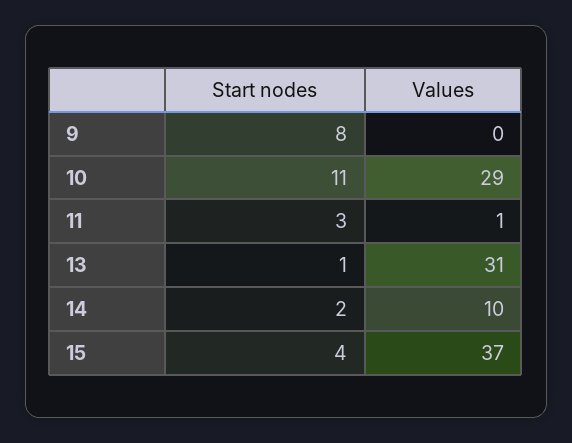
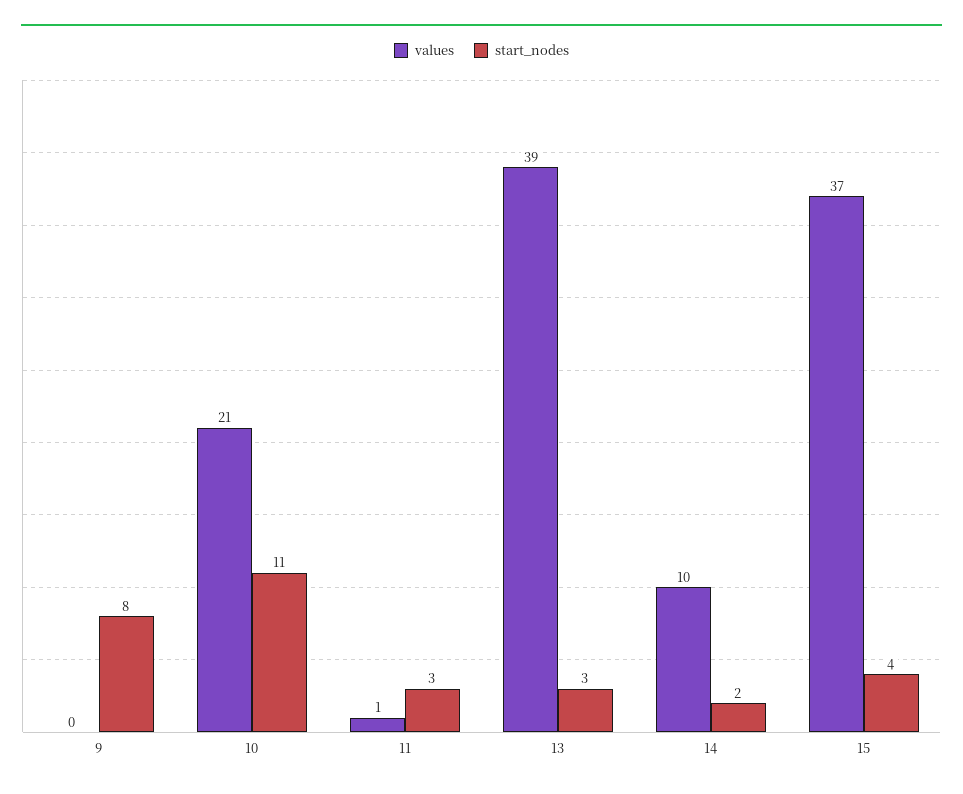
  {
    "Start nodes": {
      "9": 8,
      "10": 11,
      "11": 3,
-     "13": 1,
+     "13": 3,
      "14": 2,
      "15": 4
    },
    "Values": {
      "9": 0,
-     "10": 29,
+     "10": 21,
      "11": 1,
-     "13": 31,
+     "13": 39,
      "14": 10,
      "15": 37
    }
  }

